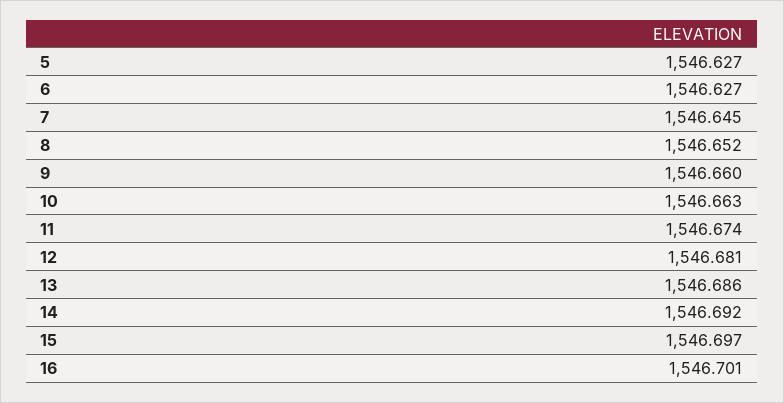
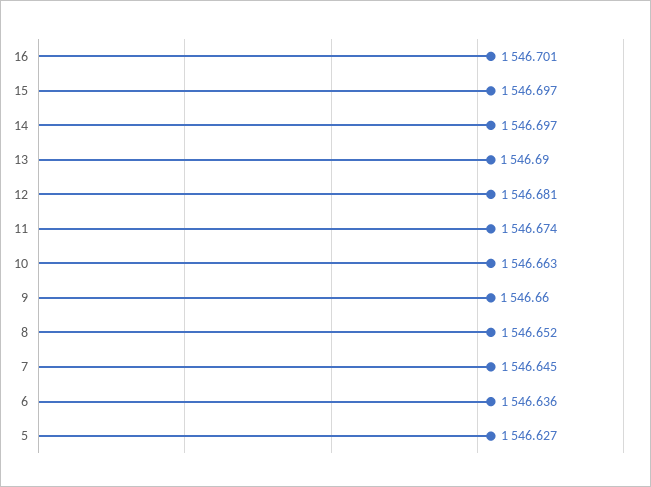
  {
    "5": 1546.627,
-   "6": 1546.627,
+   "6": 1546.636,
    "7": 1546.645,
    "8": 1546.652,
    "9": 1546.66,
    "10": 1546.663,
    "11": 1546.674,
    "12": 1546.681,
-   "13": 1546.686,
+   "13": 1546.69,
-   "14": 1546.692,
+   "14": 1546.697,
    "15": 1546.697,
    "16": 1546.701
  }

